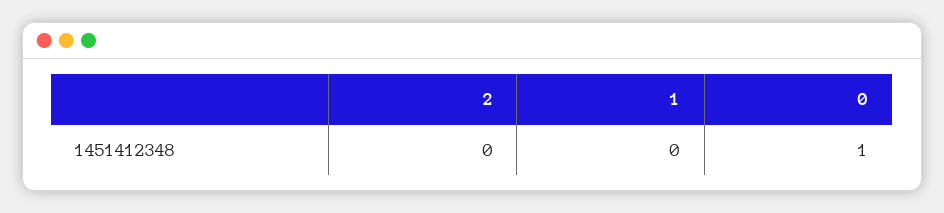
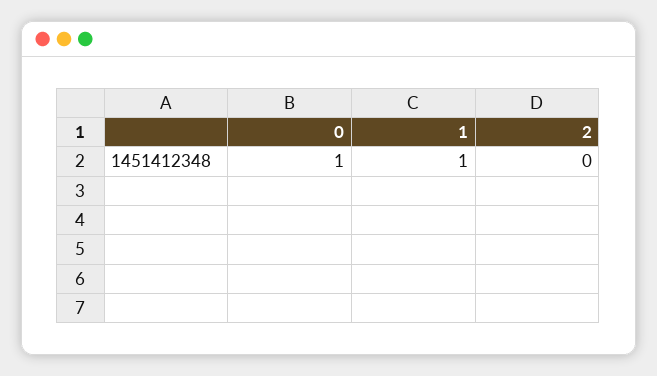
  {
    "2": 0,
-   "1": 0,
+   "1": 1,
    "0": 1
  }

